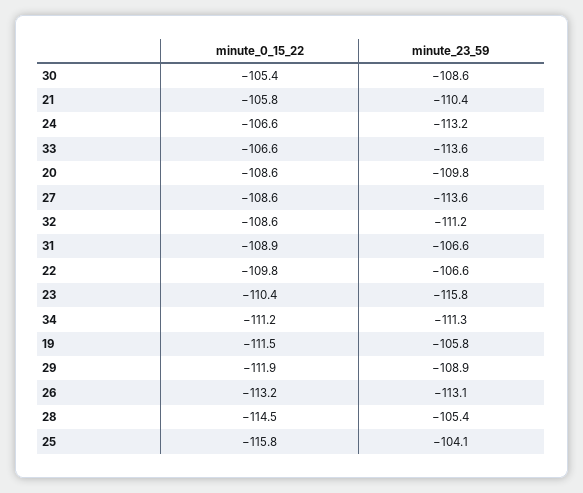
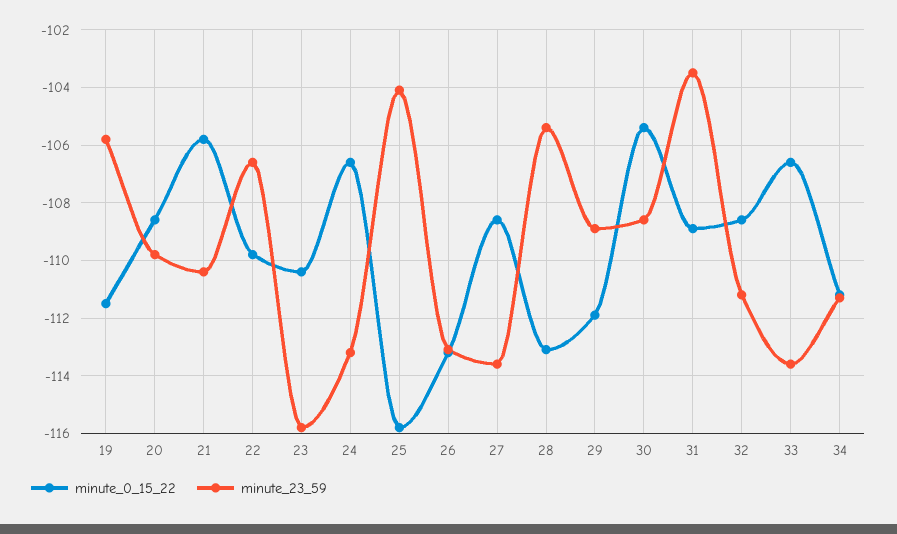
  {
    "minute_0_15_22": {
      "30": -105.4,
      "21": -105.8,
      "24": -106.6,
      "33": -106.6,
      "20": -108.6,
      "27": -108.6,
      "32": -108.6,
      "31": -108.9,
      "22": -109.8,
      "23": -110.4,
      "34": -111.2,
      "19": -111.5,
      "29": -111.9,
      "26": -113.2,
-     "28": -114.5,
+     "28": -113,
      "25": -115.8
    },
    "minute_23_59": {
      "30": -108.6,
      "21": -110.4,
      "24": -113.2,
      "33": -113.6,
      "20": -109.8,
      "27": -113.6,
      "32": -111.2,
-     "31": -106.6,
+     "31": -103.5,
      "22": -106.6,
      "23": -115.8,
      "34": -111.3,
      "19": -105.8,
      "29": -108.9,
      "26": -113.1,
      "28": -105.4,
      "25": -104.1
    }
  }

